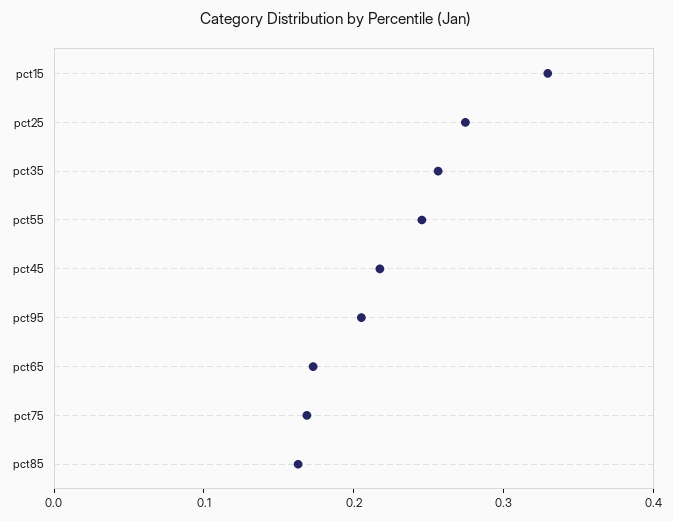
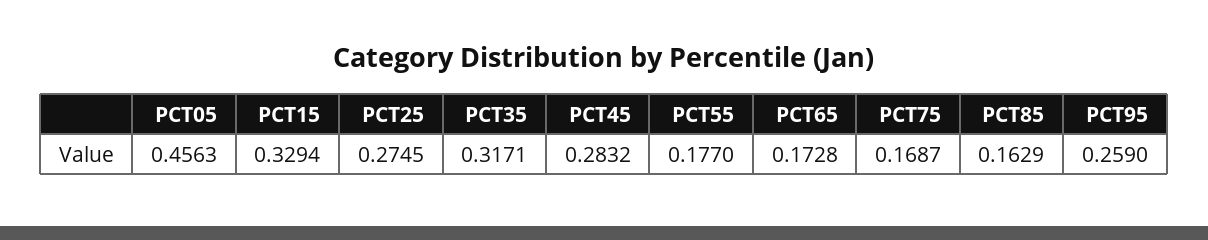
  {
    "pct15": 0.3294,
    "pct25": 0.2745,
-   "pct35": 0.26,
+   "pct35": 0.3171,
-   "pct55": 0.24,
+   "pct55": 0.177,
-   "pct45": 0.22,
+   "pct45": 0.2832,
-   "pct95": 0.2,
+   "pct95": 0.259,
    "pct65": 0.1728,
    "pct75": 0.1687,
-   "pct85": 0.1629
+   "pct85": 0.1629,
+   "PCT05": 0.4563
  }

